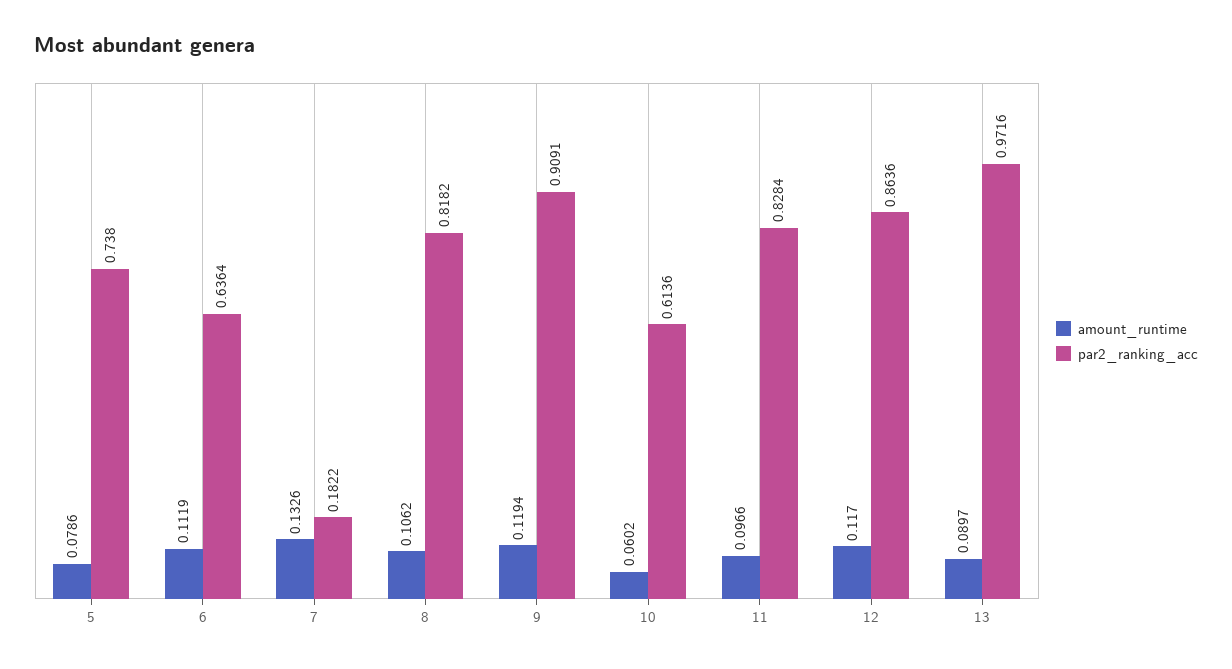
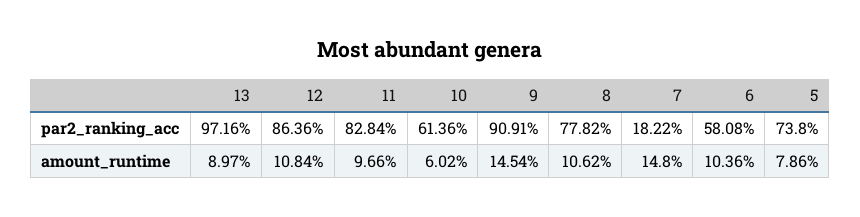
  {
    "amount_runtime": {
      "5": 0.0786,
-     "6": 0.1119,
+     "6": 0.1036,
-     "7": 0.1326,
+     "7": 0.148,
      "8": 0.1062,
-     "9": 0.1194,
+     "9": 0.1454,
      "10": 0.0602,
      "11": 0.0966,
-     "12": 0.117,
+     "12": 0.1084,
      "13": 0.0897
    },
    "par2_ranking_acc": {
      "5": 0.738,
-     "6": 0.6364,
+     "6": 0.5808,
      "7": 0.1822,
-     "8": 0.8182,
+     "8": 0.7782,
      "9": 0.9091,
      "10": 0.6136,
      "11": 0.8284,
      "12": 0.8636,
      "13": 0.9716
    }
  }

